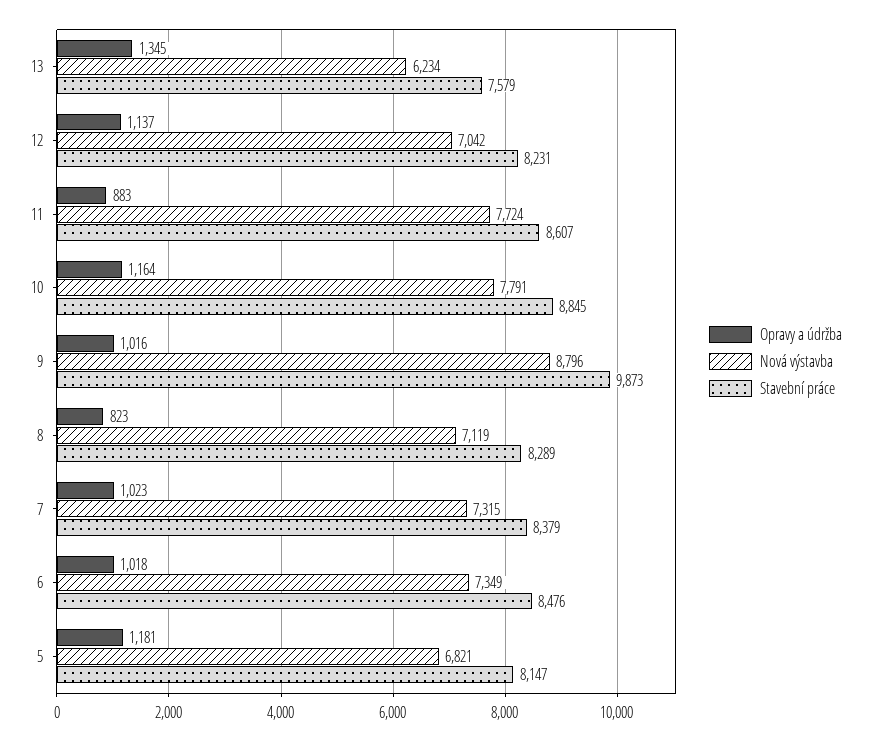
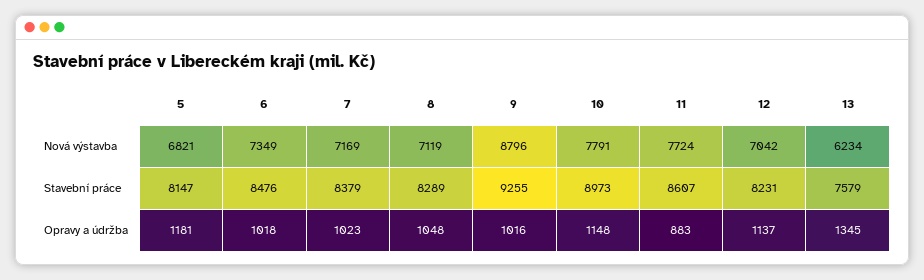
  {
    "Opravy a údržba": {
      "13": 1345,
      "12": 1137,
      "11": 883,
-     "10": 1164,
+     "10": 1148,
      "9": 1016,
-     "8": 823,
+     "8": 1048,
      "7": 1023,
      "6": 1018,
      "5": 1181
    },
    "Nová výstavba": {
      "13": 6234,
      "12": 7042,
      "11": 7724,
      "10": 7791,
      "9": 8796,
      "8": 7119,
-     "7": 7315,
+     "7": 7169,
      "6": 7349,
      "5": 6821
    },
    "Stavební práce": {
      "13": 7579,
      "12": 8231,
      "11": 8607,
-     "10": 8845,
+     "10": 8973,
-     "9": 9873,
+     "9": 9255,
      "8": 8289,
      "7": 8379,
      "6": 8476,
      "5": 8147
    }
  }

